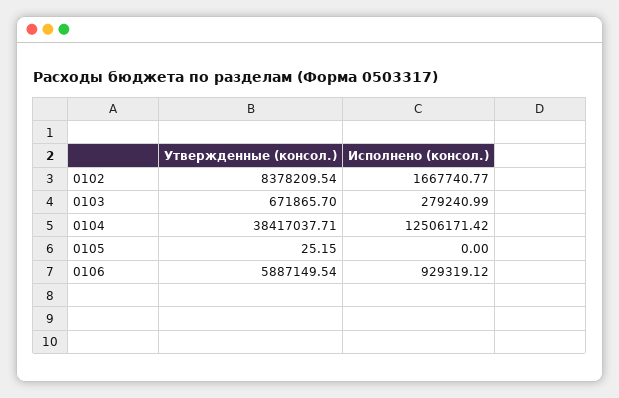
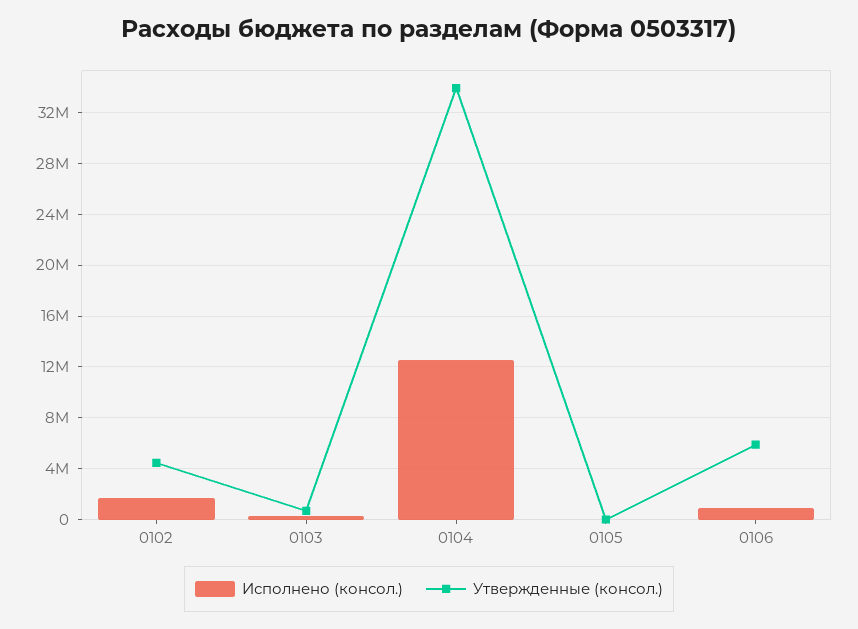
  {
    "Утвержденные (консол.)": {
-     "0102": 8378209.54,
+     "0102": 4500000,
      "0103": 671865.7,
-     "0104": 38417037.71,
+     "0104": 34000000,
      "0105": 25.15,
      "0106": 5887149.54
    },
    "Исполнено (консол.)": {
      "0102": 1667740.77,
      "0103": 279240.99,
      "0104": 12506171.42,
      "0105": 0,
      "0106": 929319.12
    }
  }

